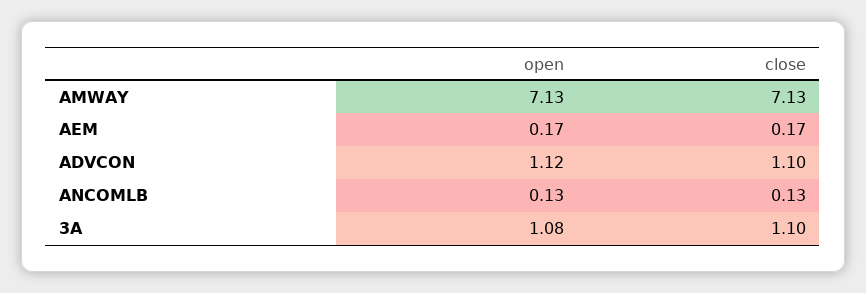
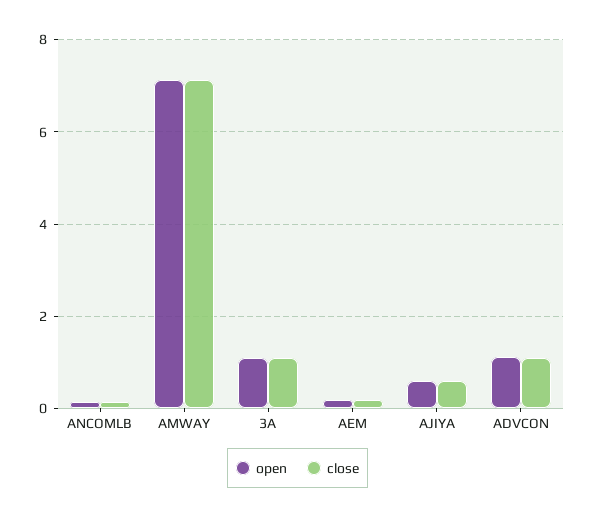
  {
    "open": {
      "AMWAY": 7.13,
      "AEM": 0.17,
      "ADVCON": 1.12,
      "ANCOMLB": 0.13,
-     "3A": 1.08
+     "3A": 1.08,
+     "AJIYA": 0.6
    },
    "close": {
      "AMWAY": 7.13,
      "AEM": 0.17,
      "ADVCON": 1.1,
      "ANCOMLB": 0.13,
-     "3A": 1.1
+     "3A": 1.1,
+     "AJIYA": 0.6
    }
  }

